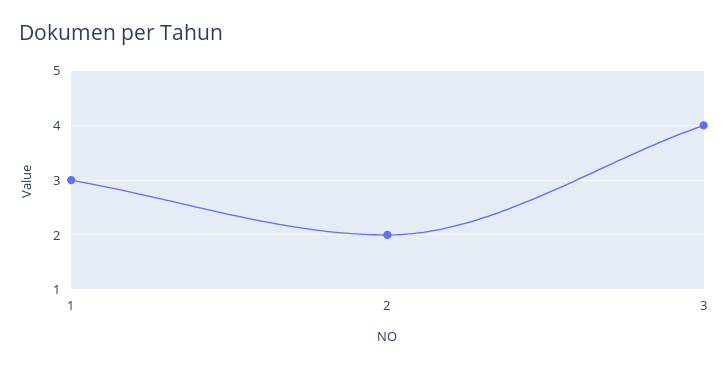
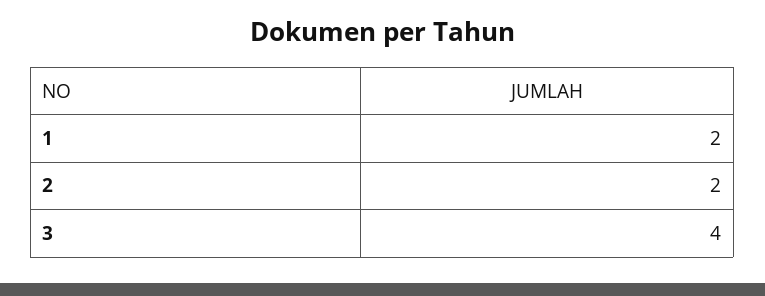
  {
-   "1": 3,
+   "1": 2,
    "2": 2,
    "3": 4
  }

